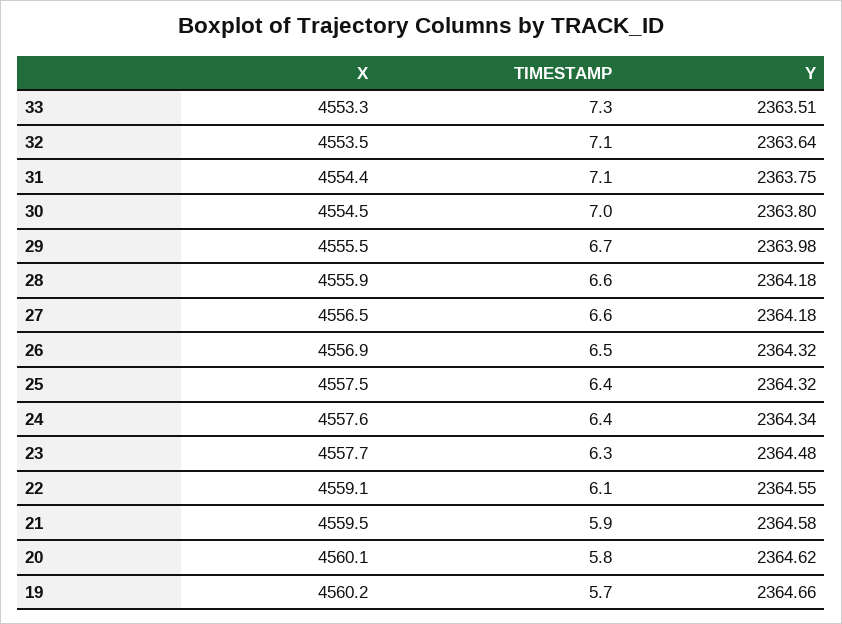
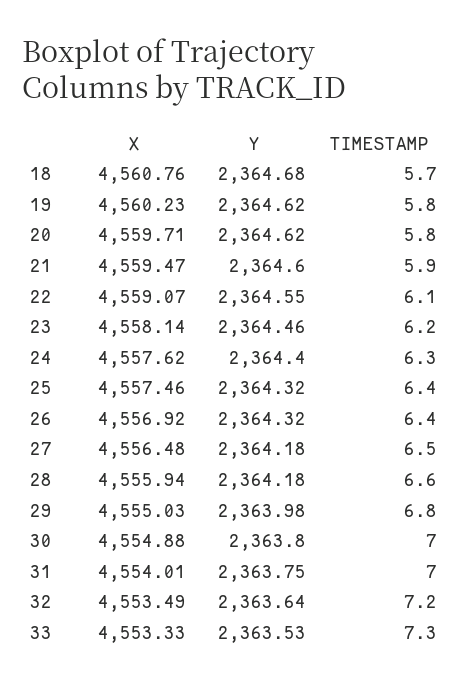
  {
    "X": {
      "33": 4553.33,
      "32": 4553.49,
-     "31": 4554.4,
+     "31": 4554.01,
-     "30": 4554.5,
+     "30": 4554.88,
-     "29": 4555.5,
+     "29": 4555.03,
      "28": 4555.94,
      "27": 4556.48,
      "26": 4556.92,
      "25": 4557.46,
      "24": 4557.62,
-     "23": 4557.7,
+     "23": 4558.14,
      "22": 4559.07,
      "21": 4559.47,
-     "20": 4560.1,
+     "20": 4559.71,
-     "19": 4560.23
+     "19": 4560.23,
+     "18": 4560.76
    },
    "TIMESTAMP": {
      "33": 7.3,
-     "32": 7.1,
+     "32": 7.2,
-     "31": 7.1,
+     "31": 7,
      "30": 7,
-     "29": 6.7,
+     "29": 6.8,
      "28": 6.6,
-     "27": 6.6,
+     "27": 6.5,
-     "26": 6.5,
+     "26": 6.4,
      "25": 6.4,
-     "24": 6.4,
+     "24": 6.3,
-     "23": 6.3,
+     "23": 6.2,
      "22": 6.1,
      "21": 5.9,
      "20": 5.8,
-     "19": 5.7
+     "19": 5.8,
+     "18": 5.7
    },
    "Y": {
-     "33": 2363.51,
+     "33": 2363.53,
      "32": 2363.64,
      "31": 2363.75,
      "30": 2363.8,
      "29": 2363.98,
      "28": 2364.18,
      "27": 2364.18,
      "26": 2364.32,
      "25": 2364.32,
-     "24": 2364.34,
+     "24": 2364.4,
-     "23": 2364.48,
+     "23": 2364.46,
      "22": 2364.55,
-     "21": 2364.58,
+     "21": 2364.6,
      "20": 2364.62,
-     "19": 2364.66
+     "19": 2364.62,
+     "18": 2364.68
    }
  }

